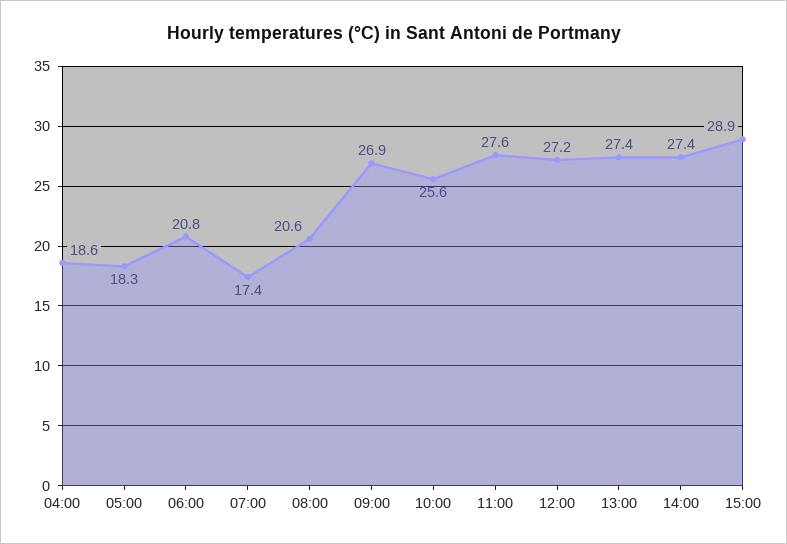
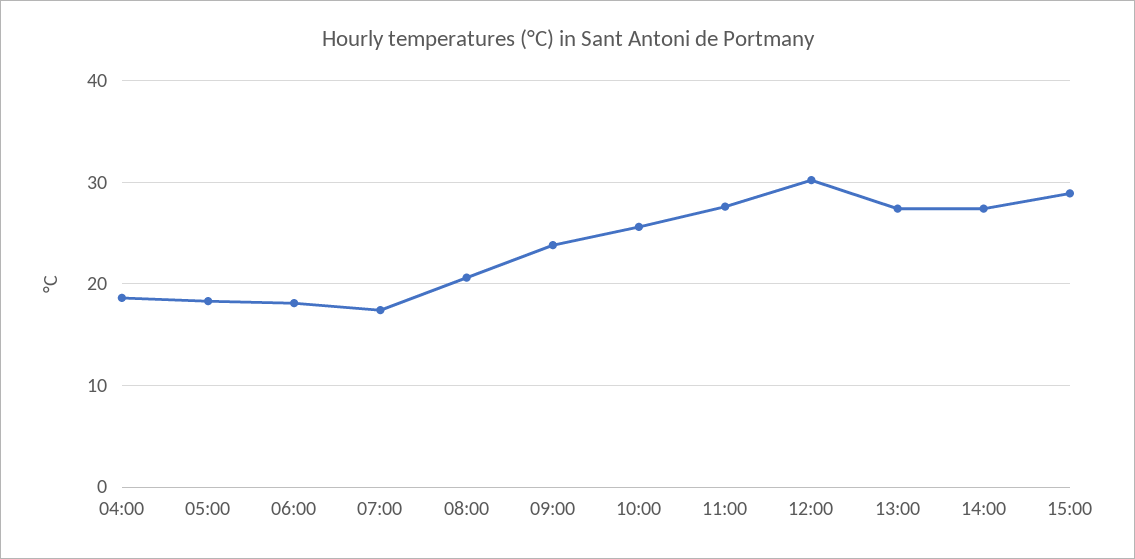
  {
    "04:00": 18.6,
    "05:00": 18.3,
-   "06:00": 20.8,
+   "06:00": 18,
    "07:00": 17.4,
    "08:00": 20.6,
-   "09:00": 26.9,
+   "09:00": 24,
    "10:00": 25.6,
    "11:00": 27.6,
-   "12:00": 27.2,
+   "12:00": 30,
    "13:00": 27.4,
    "14:00": 27.4,
    "15:00": 28.9
  }

